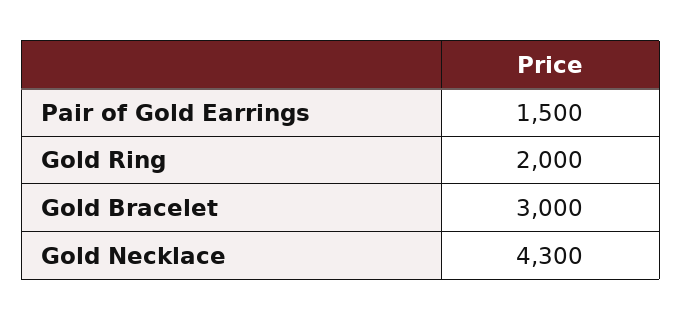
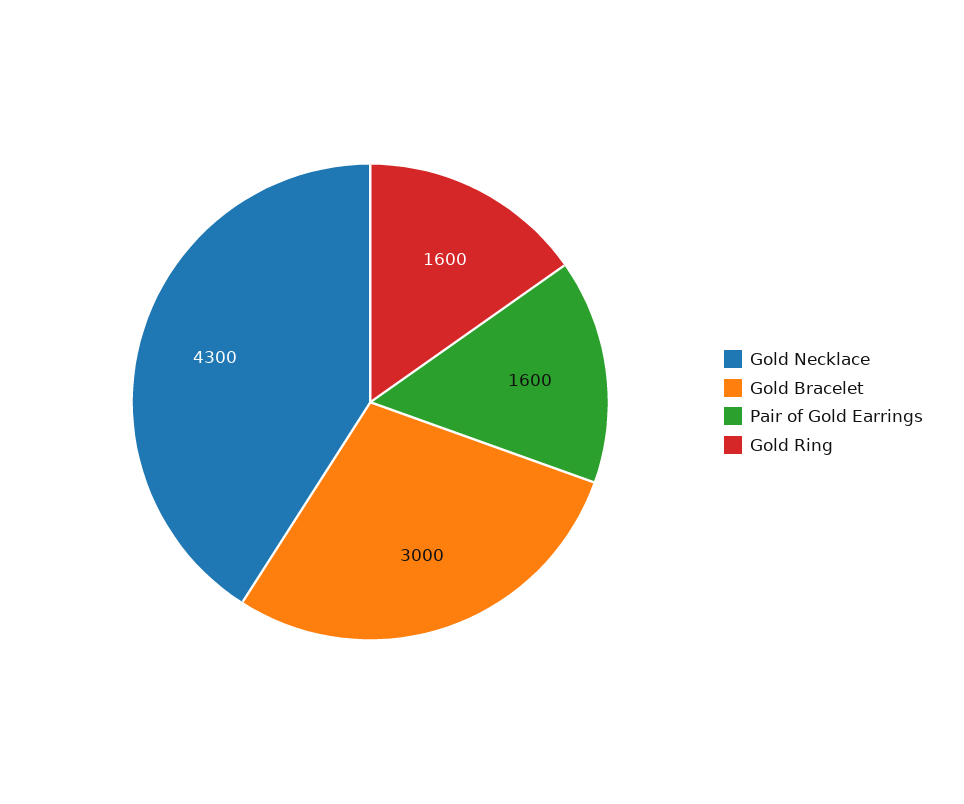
  {
-   "Pair of Gold Earrings": 1500,
+   "Pair of Gold Earrings": 1600,
-   "Gold Ring": 2000,
+   "Gold Ring": 1600,
    "Gold Bracelet": 3000,
    "Gold Necklace": 4300
  }

